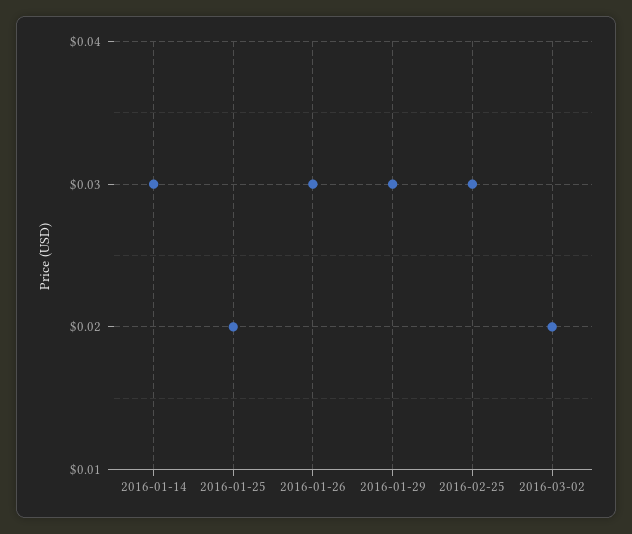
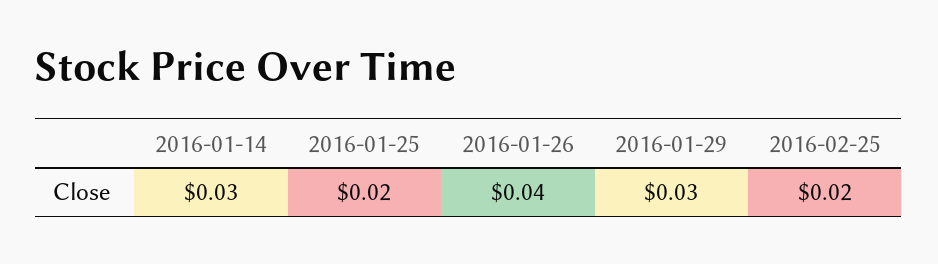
  {
    "2016-01-14": 0.03,
    "2016-01-25": 0.02,
-   "2016-01-26": 0.03,
+   "2016-01-26": 0.04,
    "2016-01-29": 0.03,
-   "2016-02-25": 0.03,
+   "2016-02-25": 0.02
-   "2016-03-02": 0.02
  }

